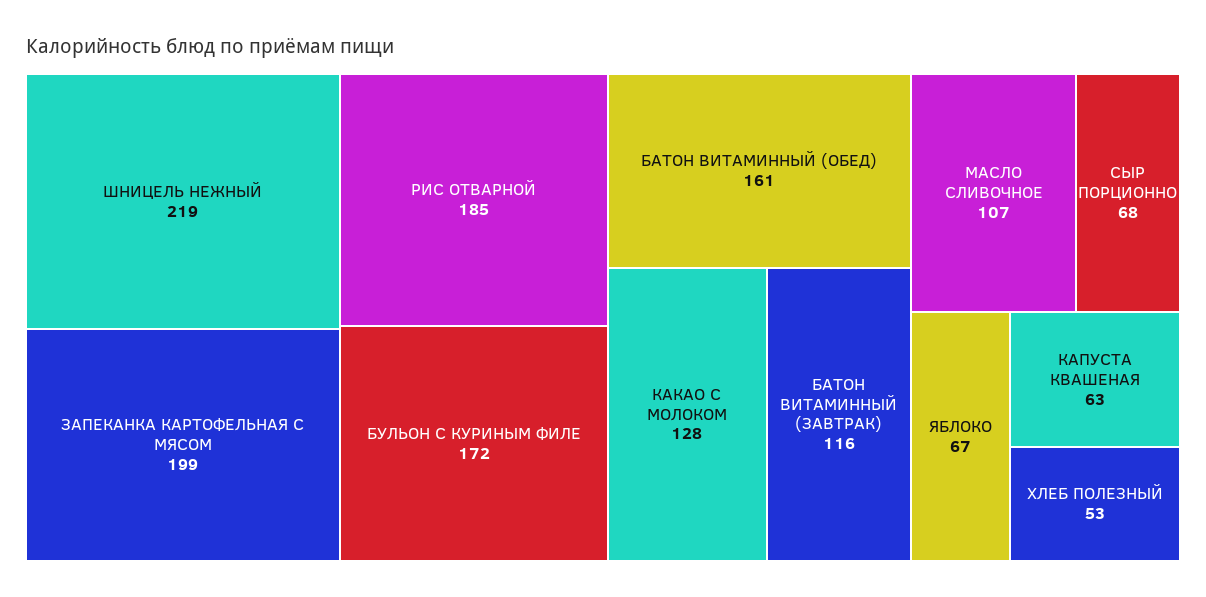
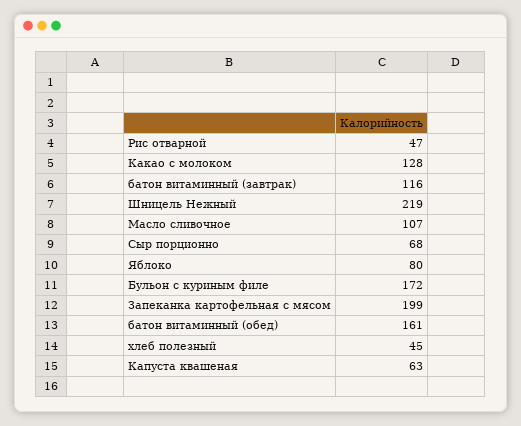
  {
    "ШНИЦЕЛЬ НЕЖНЫЙ": 219,
    "ЗАПЕКАНКА КАРТОФЕЛЬНАЯ С МЯСОМ": 199,
-   "РИС ОТВАРНОЙ": 185,
+   "РИС ОТВАРНОЙ": 47,
    "БУЛЬОН С КУРИНЫМ ФИЛЕ": 172,
    "БАТОН ВИТАМИННЫЙ (ОБЕД)": 161,
    "КАКАО С МОЛОКОМ": 128,
    "БАТОН ВИТАМИННЫЙ (ЗАВТРАК)": 116,
    "МАСЛО СЛИВОЧНОЕ": 107,
    "СЫР ПОРЦИОННО": 68,
-   "ЯБЛОКО": 67,
+   "ЯБЛОКО": 80,
    "КАПУСТА КВАШЕНАЯ": 63,
-   "ХЛЕБ ПОЛЕЗНЫЙ": 53
+   "ХЛЕБ ПОЛЕЗНЫЙ": 45
  }

